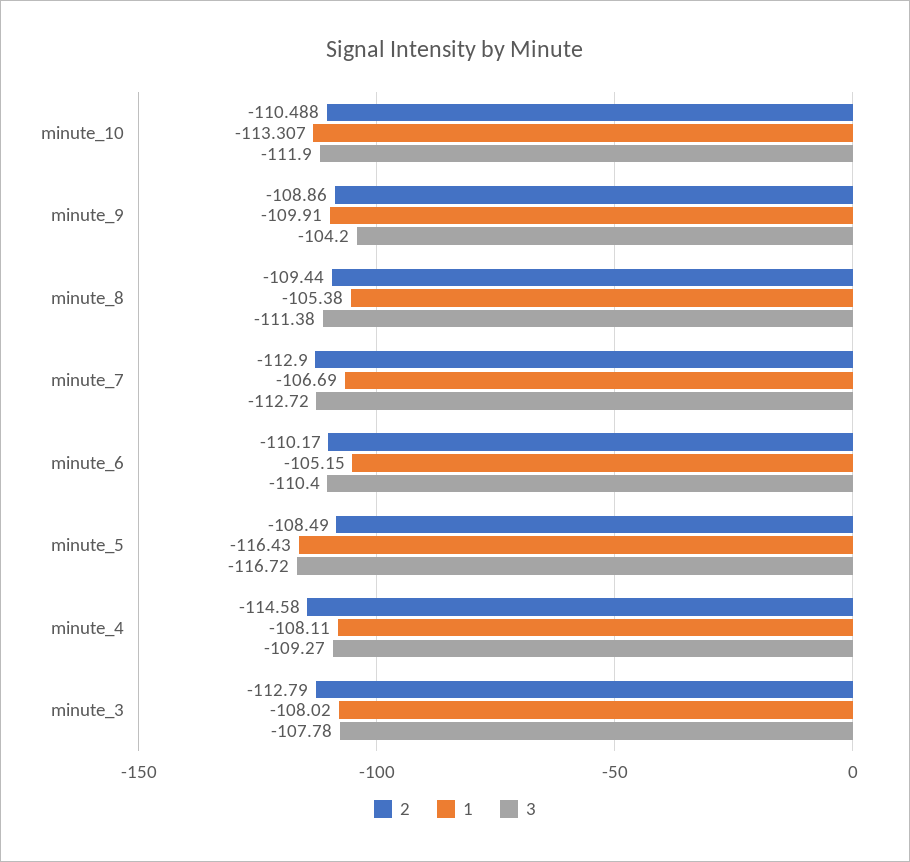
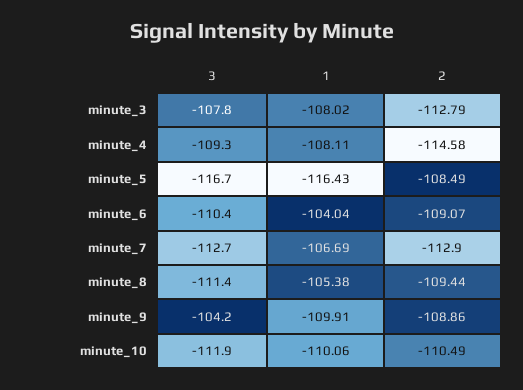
  {
    "2": {
      "minute_10": -110.488,
      "minute_9": -108.86,
      "minute_8": -109.44,
      "minute_7": -112.9,
-     "minute_6": -110.17,
+     "minute_6": -109.07,
      "minute_5": -108.49,
      "minute_4": -114.58,
      "minute_3": -112.79
    },
    "1": {
-     "minute_10": -113.307,
+     "minute_10": -110.06,
      "minute_9": -109.91,
      "minute_8": -105.38,
      "minute_7": -106.69,
-     "minute_6": -105.15,
+     "minute_6": -104.04,
      "minute_5": -116.43,
      "minute_4": -108.11,
      "minute_3": -108.02
    },
    "3": {
      "minute_10": -111.9,
      "minute_9": -104.2,
      "minute_8": -111.38,
      "minute_7": -112.72,
      "minute_6": -110.4,
      "minute_5": -116.72,
      "minute_4": -109.27,
      "minute_3": -107.78
    }
  }

